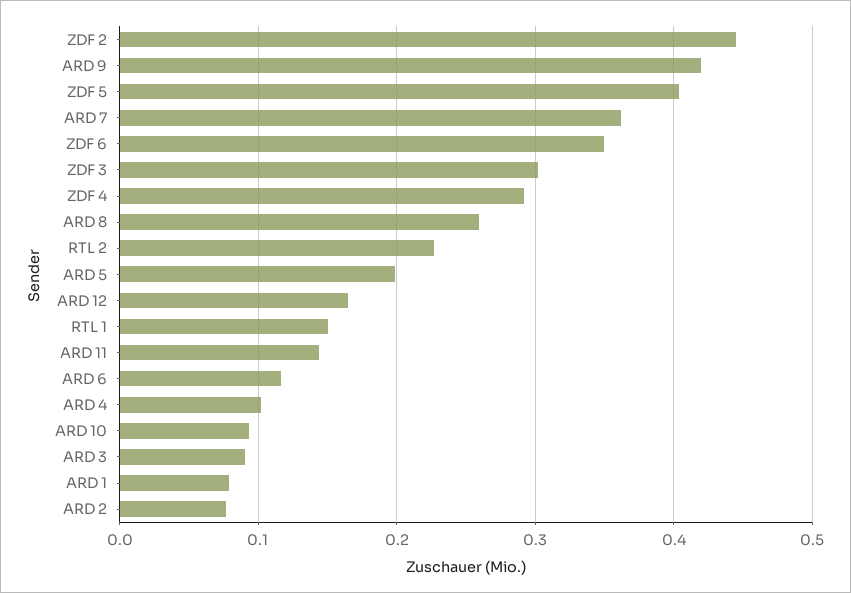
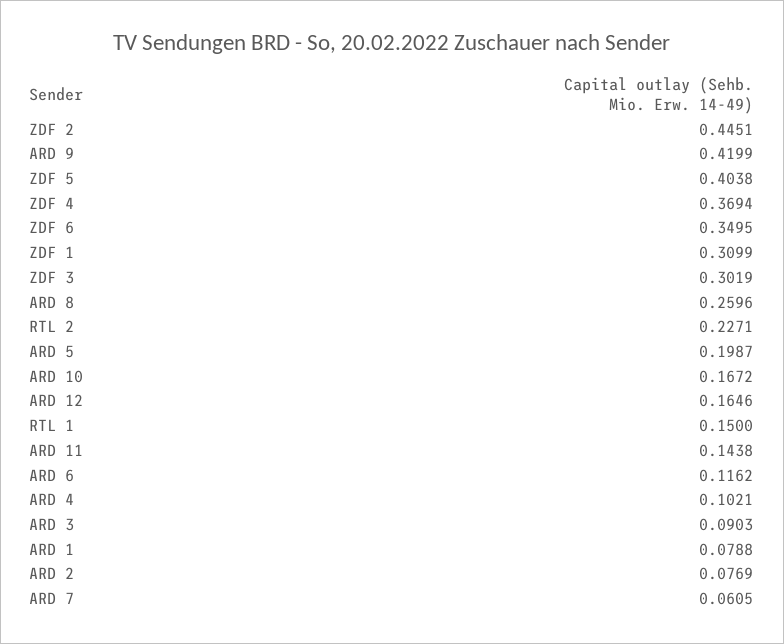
  {
    "ZDF 2": 0.4451,
    "ARD 9": 0.4199,
    "ZDF 5": 0.4038,
-   "ARD 7": 0.36,
+   "ARD 7": 0.0605,
    "ZDF 6": 0.3495,
    "ZDF 3": 0.3019,
-   "ZDF 4": 0.29,
+   "ZDF 4": 0.3694,
    "ARD 8": 0.2596,
    "RTL 2": 0.2271,
    "ARD 5": 0.1987,
    "ARD 12": 0.1646,
    "RTL 1": 0.15,
    "ARD 11": 0.1438,
    "ARD 6": 0.1162,
    "ARD 4": 0.1021,
-   "ARD 10": 0.09,
+   "ARD 10": 0.1672,
    "ARD 3": 0.0903,
    "ARD 1": 0.0788,
-   "ARD 2": 0.0769
+   "ARD 2": 0.0769,
+   "ZDF 1": 0.3099
  }

